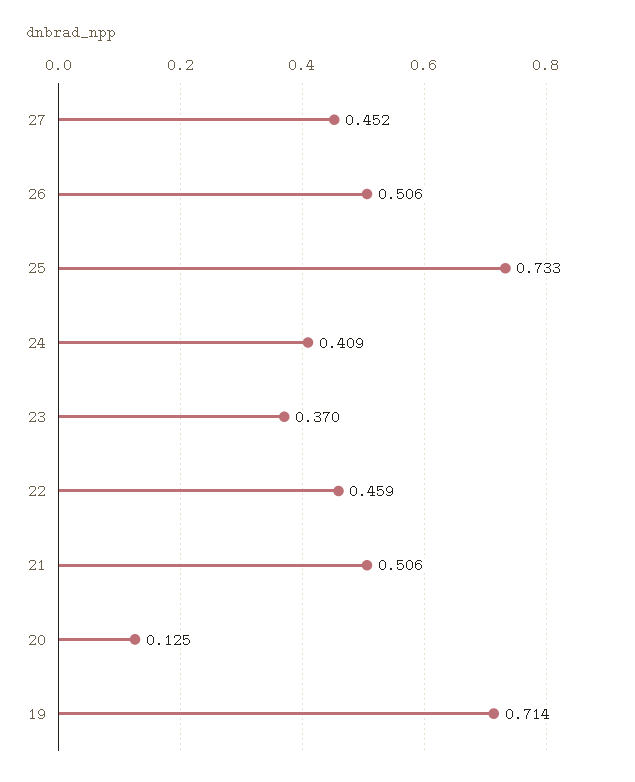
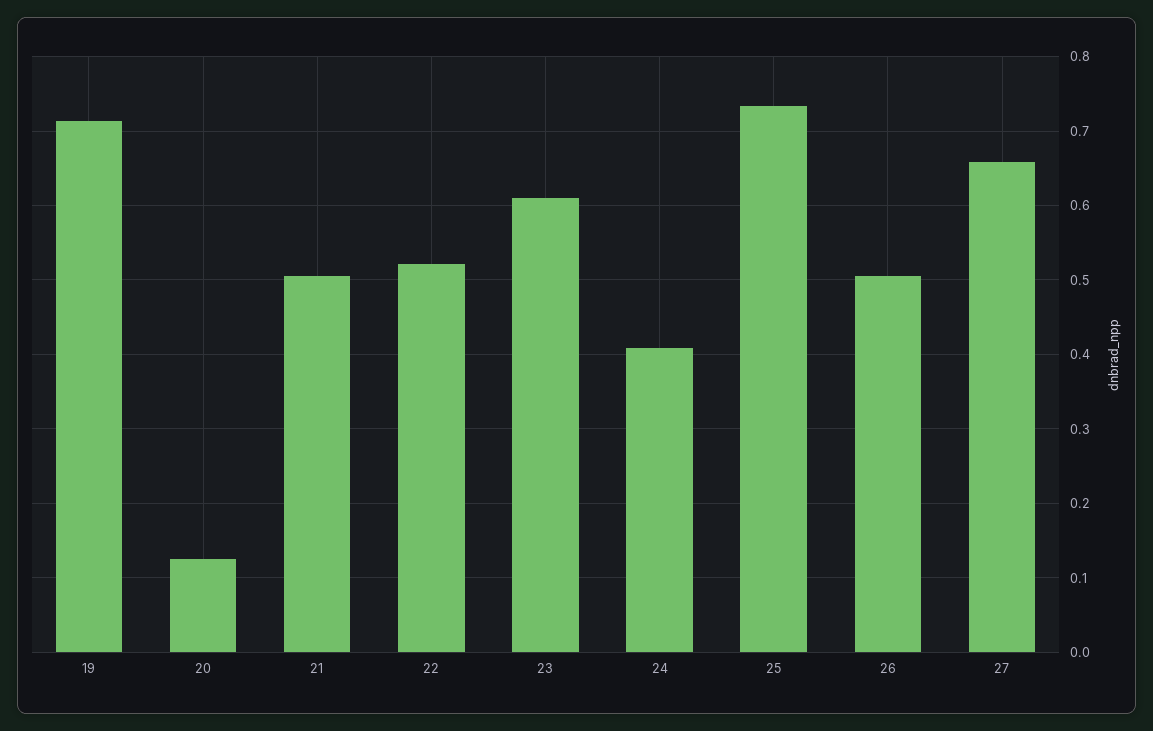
  {
-   "27": 0.452,
+   "27": 0.66,
    "26": 0.506,
    "25": 0.733,
    "24": 0.409,
-   "23": 0.37,
+   "23": 0.61,
-   "22": 0.459,
+   "22": 0.52,
    "21": 0.506,
    "20": 0.125,
    "19": 0.714
  }

